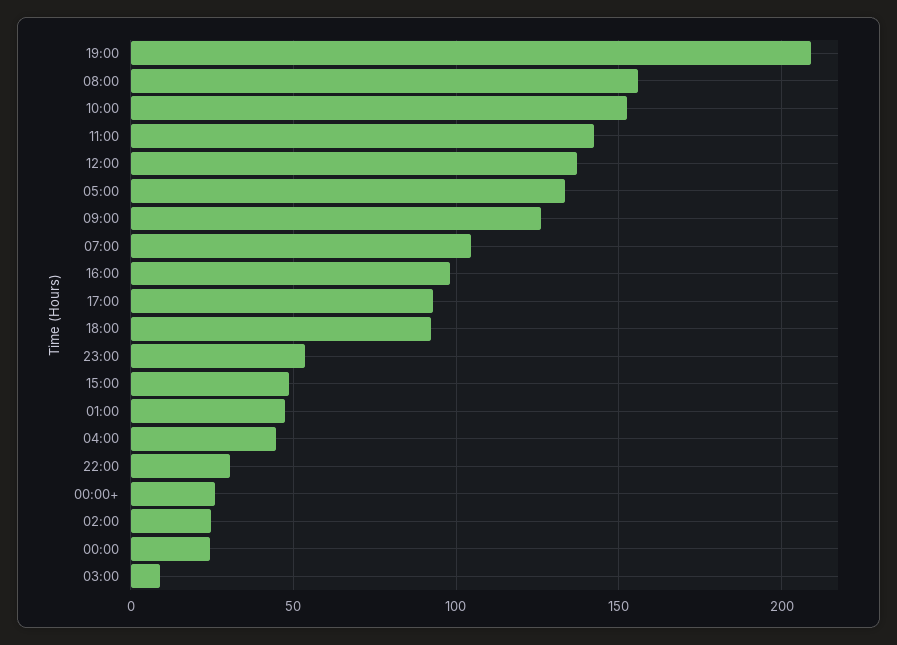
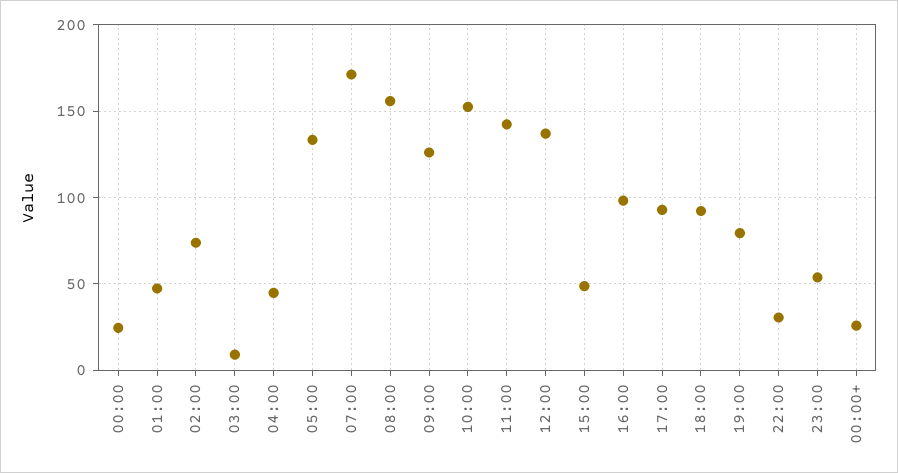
  {
-   "19:00": 210,
+   "19:00": 80,
    "08:00": 155,
    "10:00": 155,
    "11:00": 140,
    "12:00": 135,
    "05:00": 135,
    "09:00": 125,
-   "07:00": 105,
+   "07:00": 170,
    "16:00": 100,
    "17:00": 95,
    "18:00": 90,
    "23:00": 55,
    "15:00": 50,
    "01:00": 45,
    "04:00": 45,
    "22:00": 30,
    "00:00+": 25,
-   "02:00": 25,
+   "02:00": 75,
    "00:00": 25,
    "03:00": 10
  }

